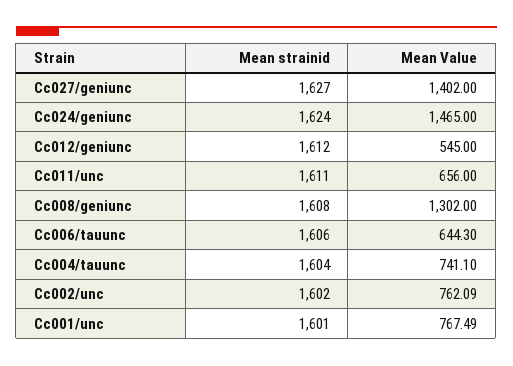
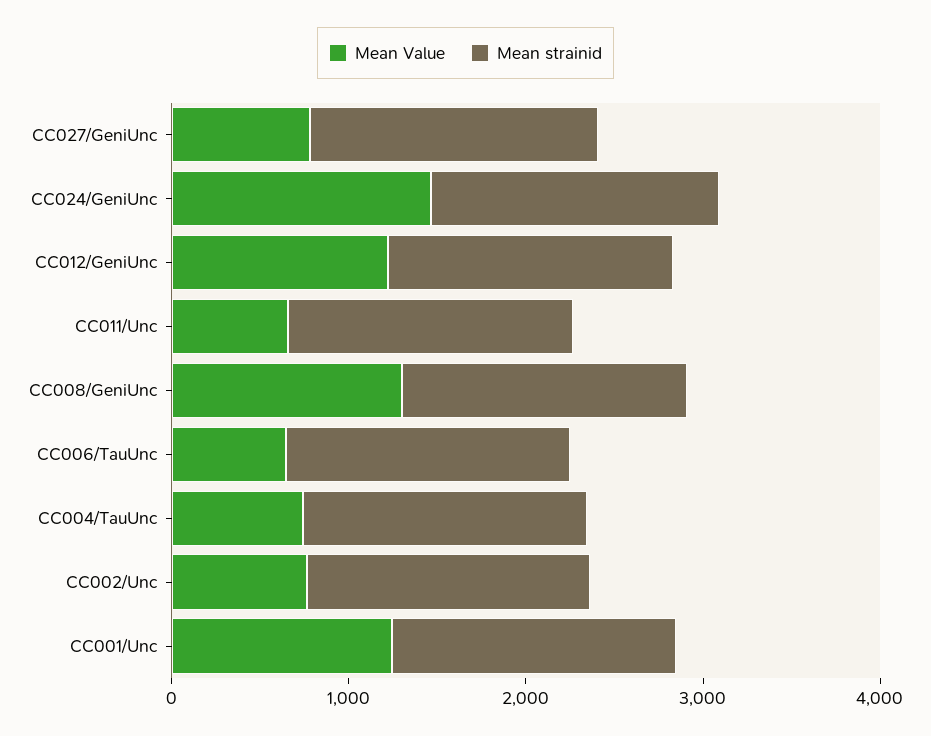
  {
    "Mean strainid": {
      "Cc027/geniunc": 1627,
      "Cc024/geniunc": 1624,
      "Cc012/geniunc": 1612,
      "Cc011/unc": 1611,
      "Cc008/geniunc": 1608,
      "Cc006/tauunc": 1606,
      "Cc004/tauunc": 1604,
      "Cc002/unc": 1602,
      "Cc001/unc": 1601
    },
    "Mean Value": {
-     "Cc027/geniunc": 1402,
+     "Cc027/geniunc": 800,
      "Cc024/geniunc": 1465,
-     "Cc012/geniunc": 545,
+     "Cc012/geniunc": 1200,
      "Cc011/unc": 656,
      "Cc008/geniunc": 1302,
      "Cc006/tauunc": 644.3,
      "Cc004/tauunc": 741.1,
      "Cc002/unc": 762.09,
-     "Cc001/unc": 767.49
+     "Cc001/unc": 1200
    }
  }

